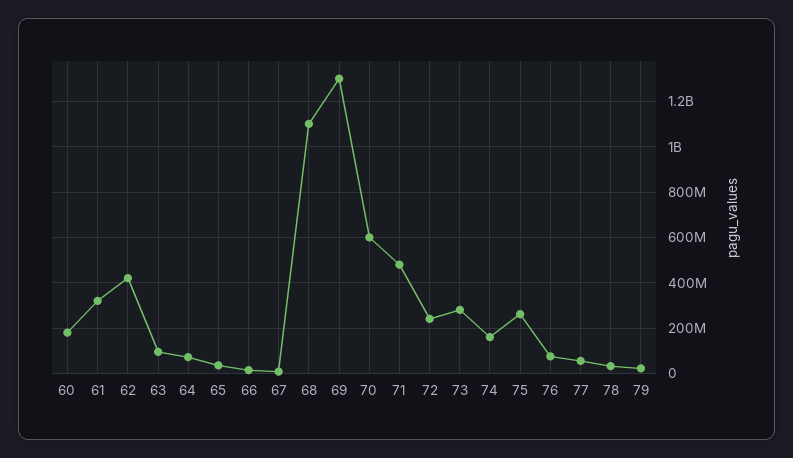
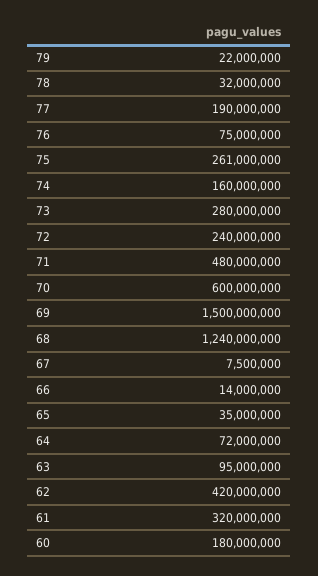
  {
    "60": 180000000,
    "61": 320000000,
    "62": 420000000,
    "63": 95000000,
    "64": 72000000,
    "65": 35000000,
    "66": 14000000,
    "67": 7500000,
-   "68": 1100000000,
+   "68": 1240000000,
-   "69": 1300000000,
+   "69": 1500000000,
    "70": 600000000,
    "71": 480000000,
    "72": 240000000,
    "73": 280000000,
    "74": 160000000,
    "75": 261000000,
    "76": 75000000,
-   "77": 50000000,
+   "77": 190000000,
    "78": 32000000,
    "79": 22000000
  }

